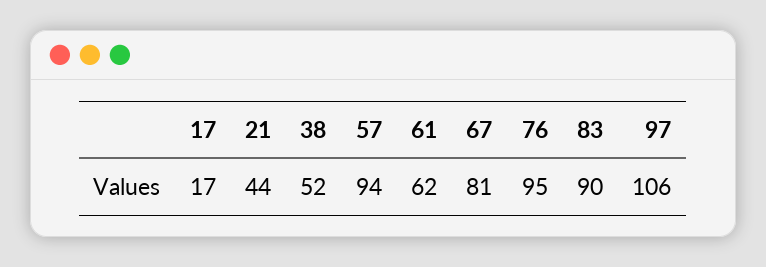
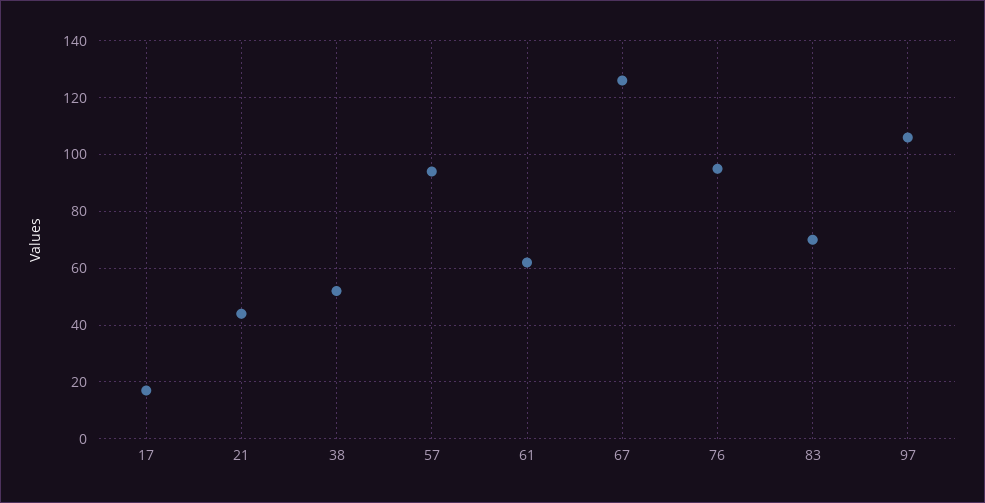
  {
    "17": 17,
    "21": 44,
    "38": 52,
    "57": 94,
    "61": 62,
-   "67": 81,
+   "67": 125,
    "76": 95,
-   "83": 90,
+   "83": 70,
    "97": 106
  }

